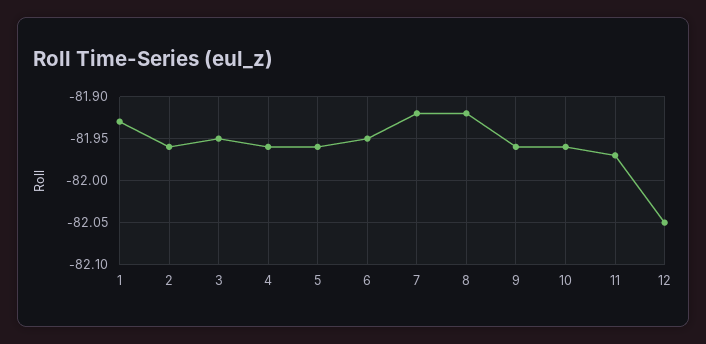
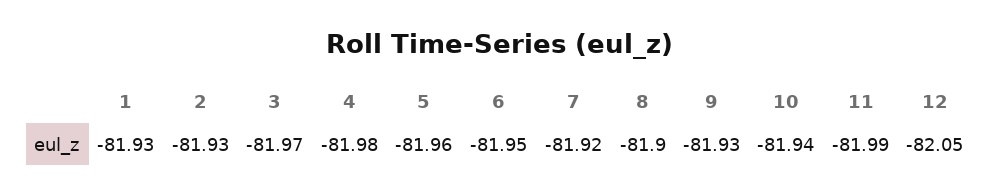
  {
    "1": -81.93,
-   "2": -81.96,
+   "2": -81.93,
-   "3": -81.95,
+   "3": -81.97,
-   "4": -81.96,
+   "4": -81.98,
    "5": -81.96,
    "6": -81.95,
    "7": -81.92,
-   "8": -81.92,
+   "8": -81.9,
-   "9": -81.96,
+   "9": -81.93,
-   "10": -81.96,
+   "10": -81.94,
-   "11": -81.97,
+   "11": -81.99,
    "12": -82.05
  }

